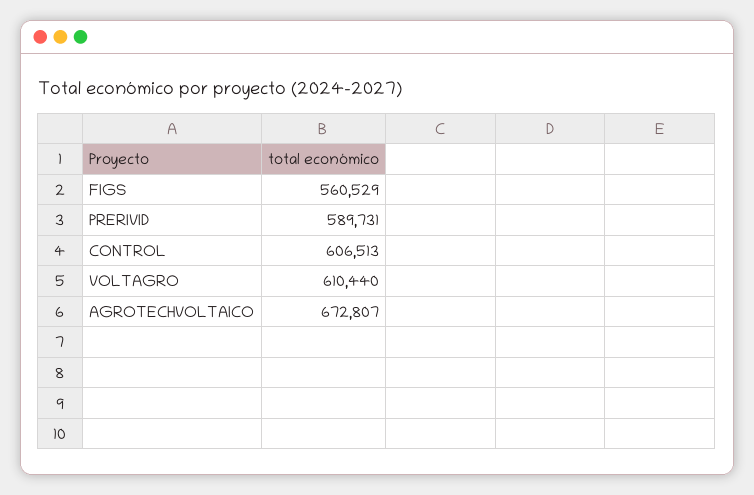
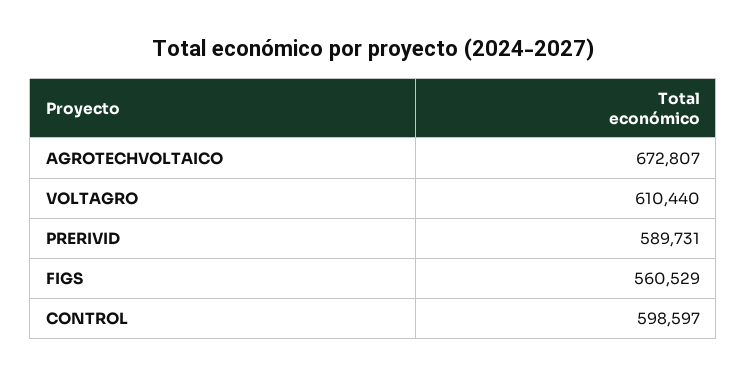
  {
    "FIGS": 560529,
    "PRERIVID": 589731,
-   "CONTROL": 606513,
+   "CONTROL": 598597,
    "VOLTAGRO": 610440,
    "AGROTECHVOLTAICO": 672807
  }

